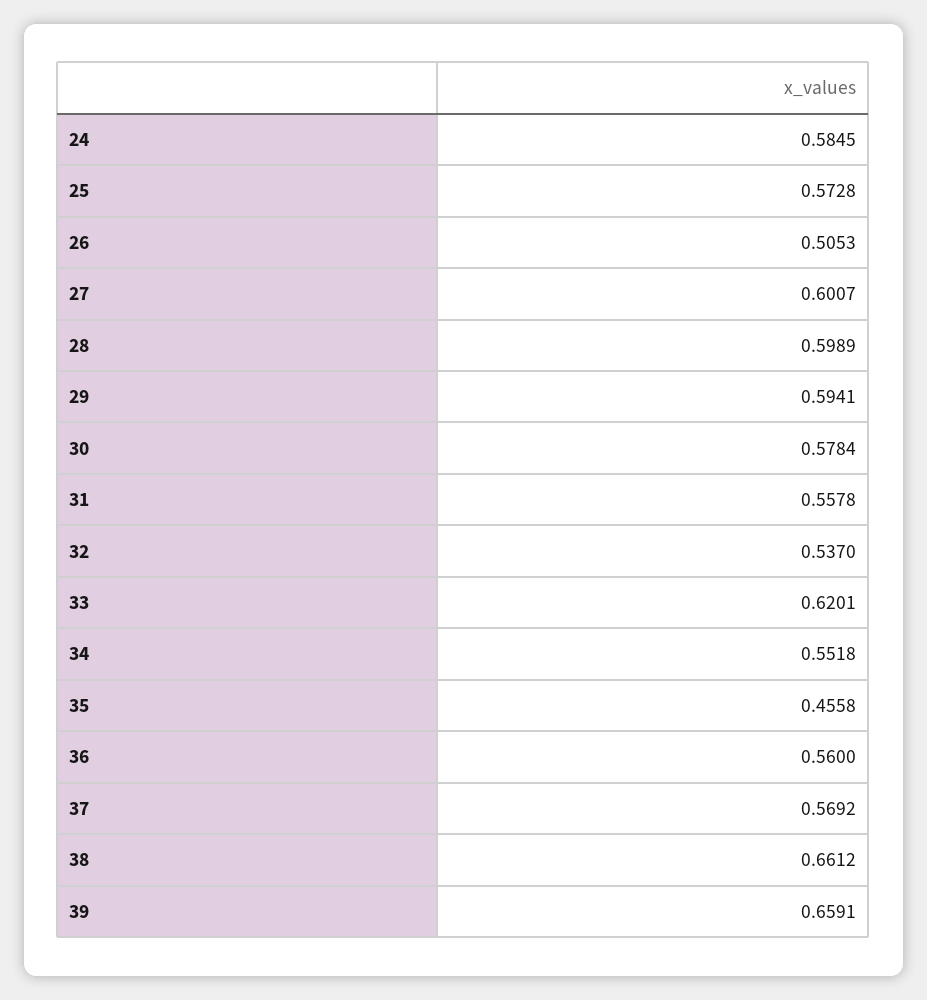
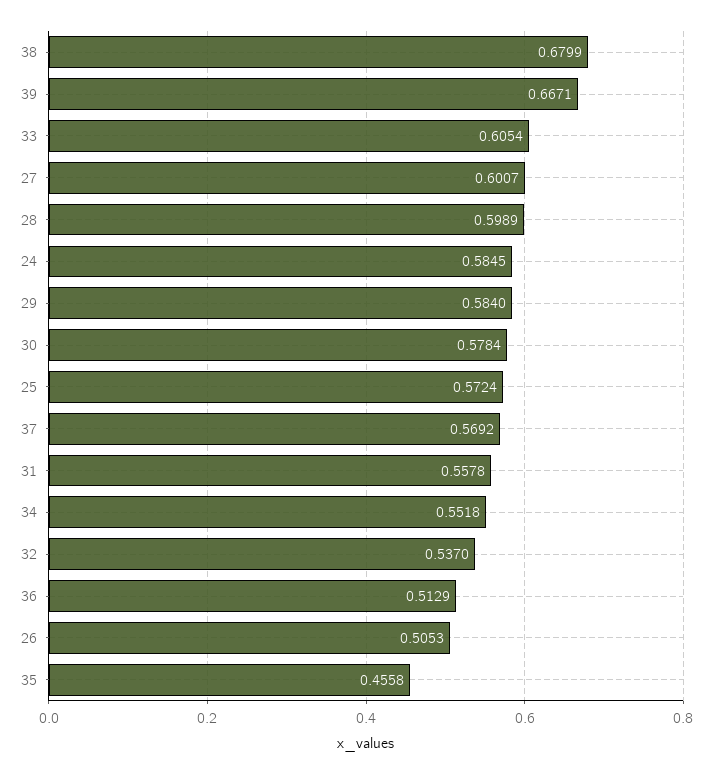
  {
    "24": 0.5845,
-   "25": 0.5728,
+   "25": 0.5724,
    "26": 0.5053,
    "27": 0.6007,
    "28": 0.5989,
-   "29": 0.5941,
+   "29": 0.584,
    "30": 0.5784,
    "31": 0.5578,
    "32": 0.537,
-   "33": 0.6201,
+   "33": 0.6054,
    "34": 0.5518,
    "35": 0.4558,
-   "36": 0.56,
+   "36": 0.5129,
    "37": 0.5692,
-   "38": 0.6612,
+   "38": 0.6799,
-   "39": 0.6591
+   "39": 0.6671
  }

